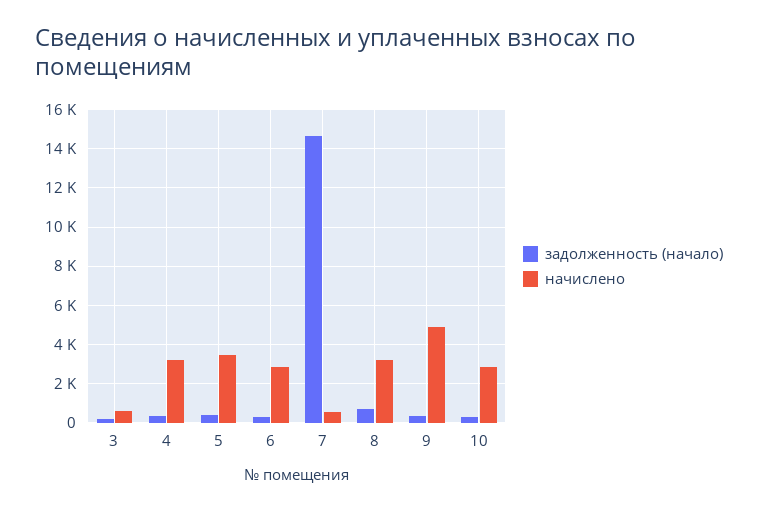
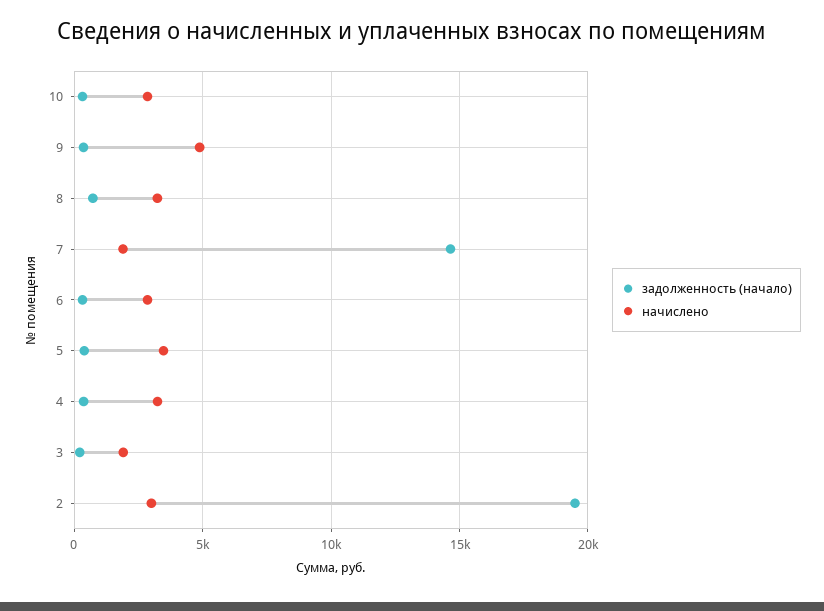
  {
    "задолженность (начало)": {
      "3": 0,
      "4": 500,
      "5": 500,
      "6": 500,
      "7": 14500,
      "8": 500,
      "9": 500,
-     "10": 500
+     "10": 500,
+     "2": 19500
    },
    "начислено": {
-     "3": 500,
+     "3": 2000,
      "4": 3000,
      "5": 3500,
      "6": 3000,
-     "7": 500,
+     "7": 2000,
      "8": 3000,
      "9": 5000,
-     "10": 3000
+     "10": 3000,
+     "2": 3000
    }
  }

